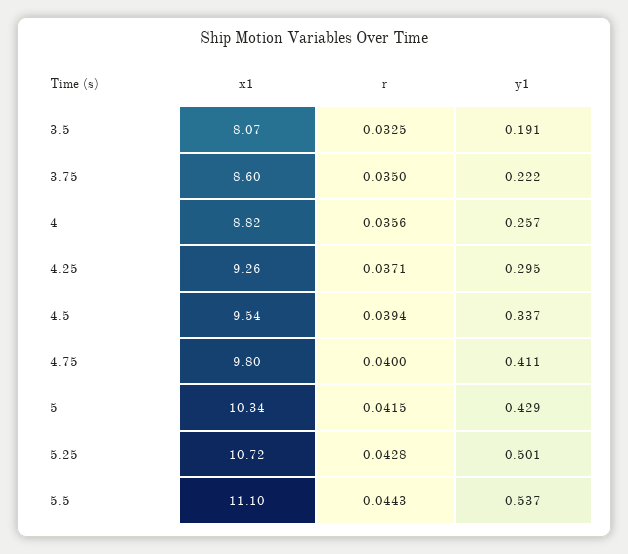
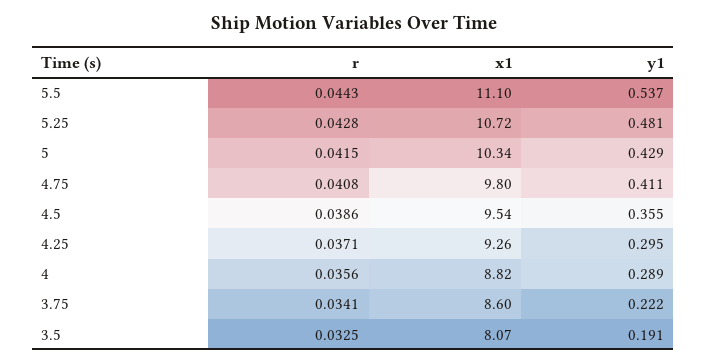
  {
    "x1": {
      "3.5": 8.07,
      "3.75": 8.6,
      "4": 8.82,
      "4.25": 9.26,
      "4.5": 9.54,
      "4.75": 9.8,
      "5": 10.34,
      "5.25": 10.72,
      "5.5": 11.1
    },
    "r": {
      "3.5": 0.0325,
-     "3.75": 0.035,
+     "3.75": 0.0341,
      "4": 0.0356,
      "4.25": 0.0371,
-     "4.5": 0.0394,
+     "4.5": 0.0386,
-     "4.75": 0.04,
+     "4.75": 0.0408,
      "5": 0.0415,
      "5.25": 0.0428,
      "5.5": 0.0443
    },
    "y1": {
      "3.5": 0.191,
      "3.75": 0.222,
-     "4": 0.257,
+     "4": 0.289,
      "4.25": 0.295,
-     "4.5": 0.337,
+     "4.5": 0.355,
      "4.75": 0.411,
      "5": 0.429,
-     "5.25": 0.501,
+     "5.25": 0.481,
      "5.5": 0.537
    }
  }

